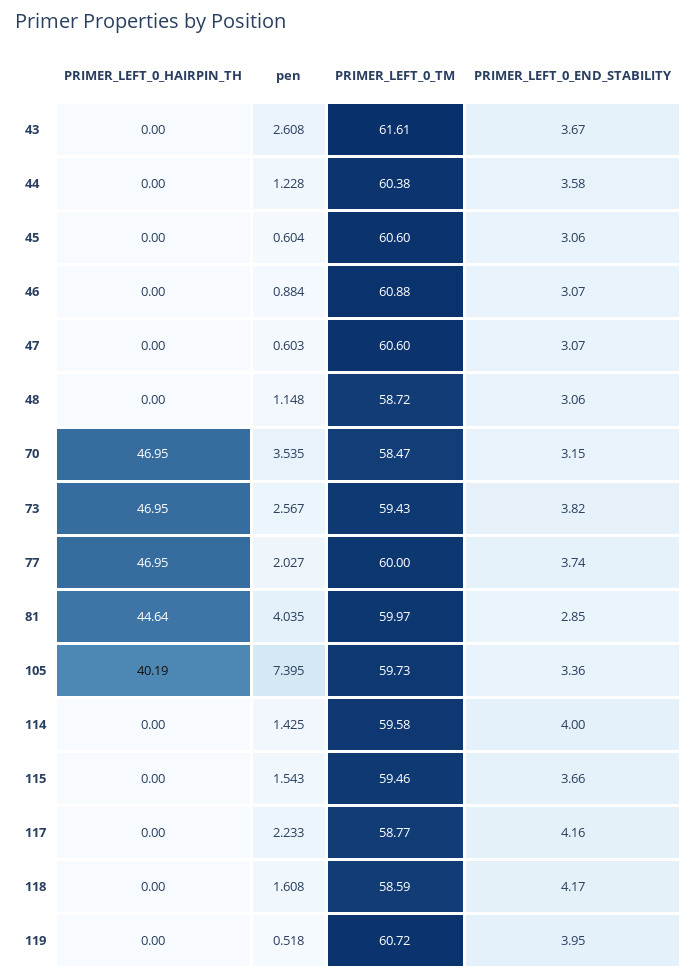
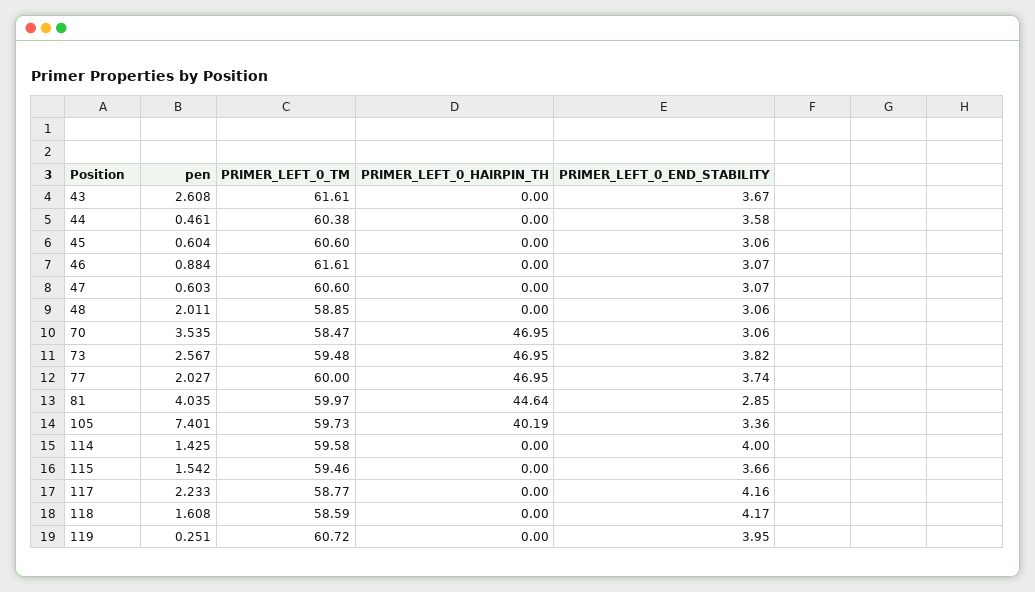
  {
    "PRIMER_LEFT_0_HAIRPIN_TH": {
      "43": 0,
      "44": 0,
      "45": 0,
      "46": 0,
      "47": 0,
      "48": 0,
      "70": 46.95,
      "73": 46.95,
      "77": 46.95,
      "81": 44.64,
      "105": 40.19,
      "114": 0,
      "115": 0,
      "117": 0,
      "118": 0,
      "119": 0
    },
    "pen": {
      "43": 2.608,
-     "44": 1.228,
+     "44": 0.461,
      "45": 0.604,
      "46": 0.884,
      "47": 0.603,
-     "48": 1.148,
+     "48": 2.011,
      "70": 3.535,
      "73": 2.567,
      "77": 2.027,
      "81": 4.035,
-     "105": 7.395,
+     "105": 7.401,
      "114": 1.425,
-     "115": 1.543,
+     "115": 1.542,
      "117": 2.233,
      "118": 1.608,
-     "119": 0.518
+     "119": 0.251
    },
    "PRIMER_LEFT_0_TM": {
      "43": 61.61,
      "44": 60.38,
      "45": 60.6,
-     "46": 60.88,
+     "46": 61.61,
      "47": 60.6,
-     "48": 58.72,
+     "48": 58.85,
      "70": 58.47,
-     "73": 59.43,
+     "73": 59.48,
      "77": 60,
      "81": 59.97,
      "105": 59.73,
      "114": 59.58,
      "115": 59.46,
      "117": 58.77,
      "118": 58.59,
      "119": 60.72
    },
    "PRIMER_LEFT_0_END_STABILITY": {
      "43": 3.67,
      "44": 3.58,
      "45": 3.06,
      "46": 3.07,
      "47": 3.07,
      "48": 3.06,
-     "70": 3.15,
+     "70": 3.06,
      "73": 3.82,
      "77": 3.74,
      "81": 2.85,
      "105": 3.36,
      "114": 4,
      "115": 3.66,
      "117": 4.16,
      "118": 4.17,
      "119": 3.95
    }
  }

